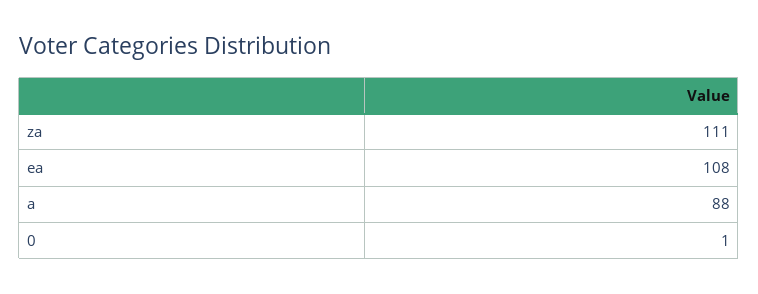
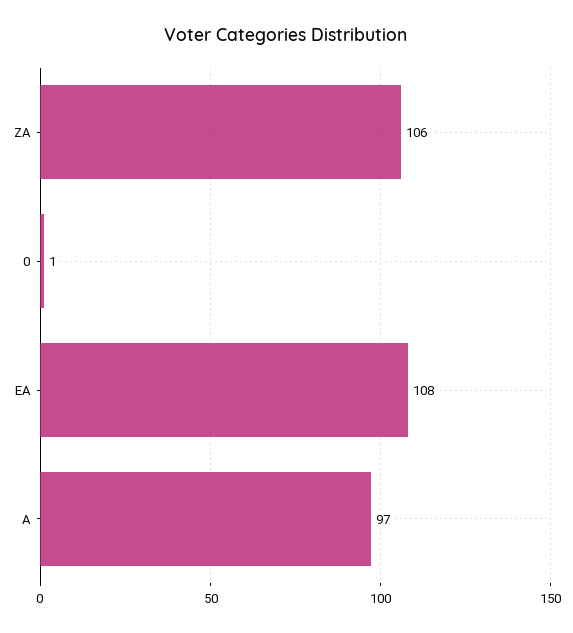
  {
-   "za": 111,
+   "za": 106,
    "ea": 108,
-   "a": 88,
+   "a": 97,
    "0": 1
  }

